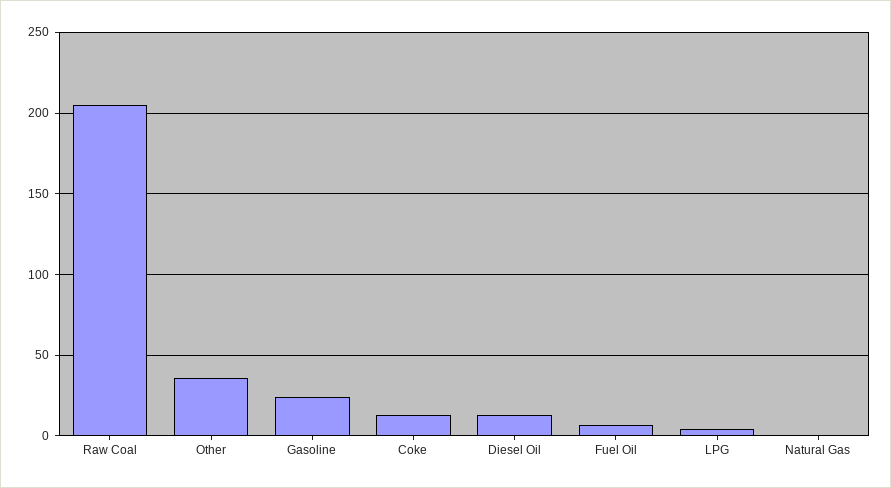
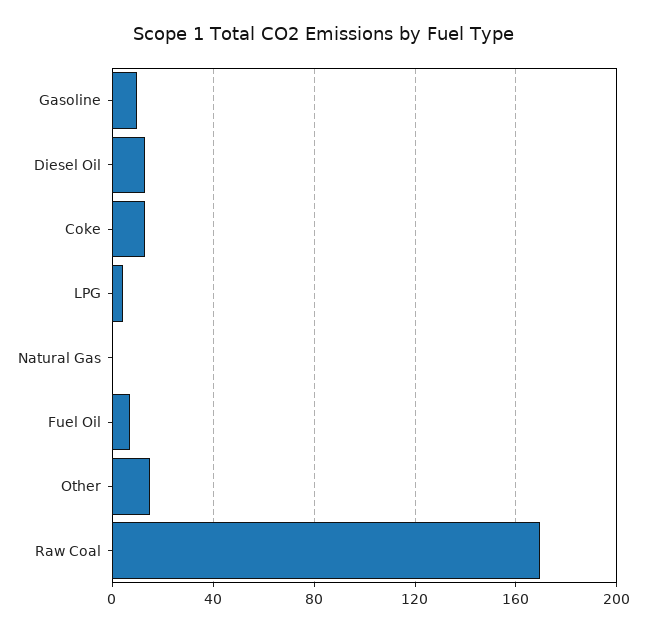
  {
-   "Raw Coal": 205,
+   "Raw Coal": 170,
-   "Other": 35,
+   "Other": 15,
-   "Gasoline": 25,
+   "Gasoline": 10,
    "Coke": 15,
    "Diesel Oil": 15,
    "Fuel Oil": 5,
    "LPG": 5,
    "Natural Gas": 0
  }

